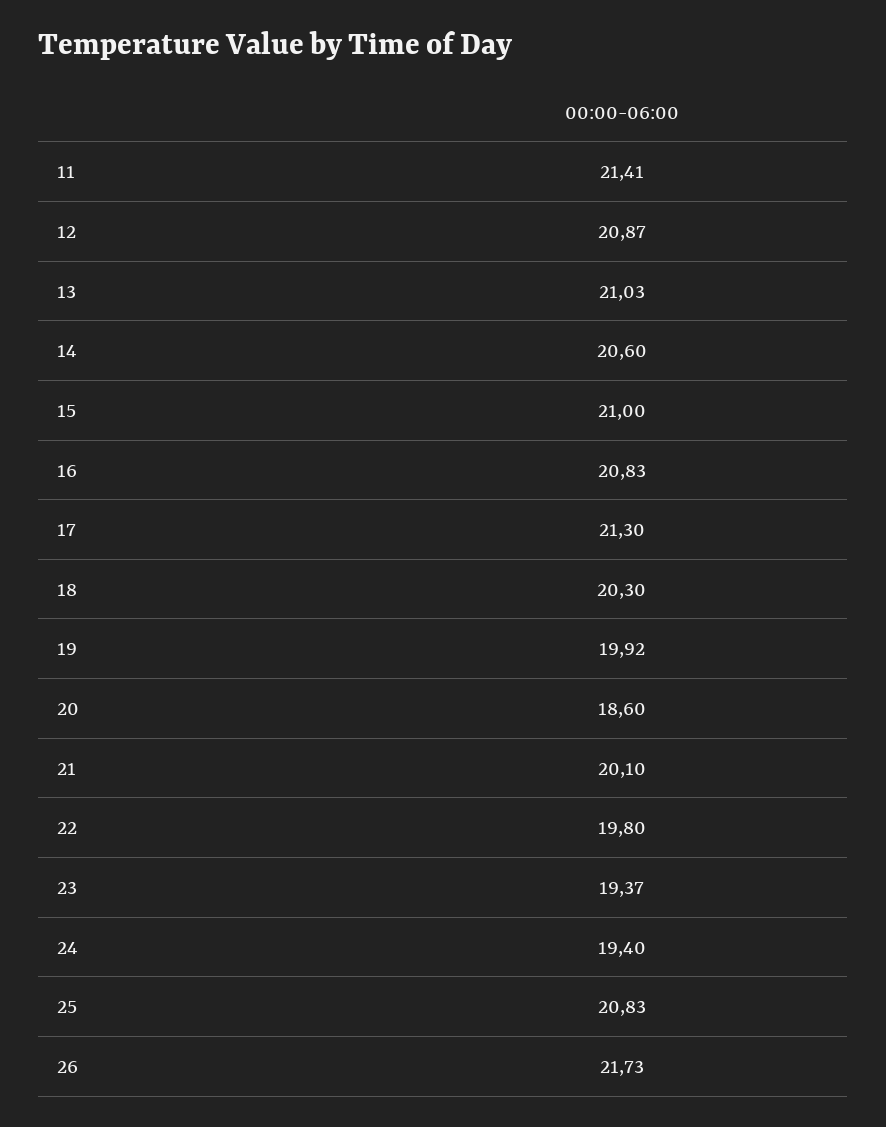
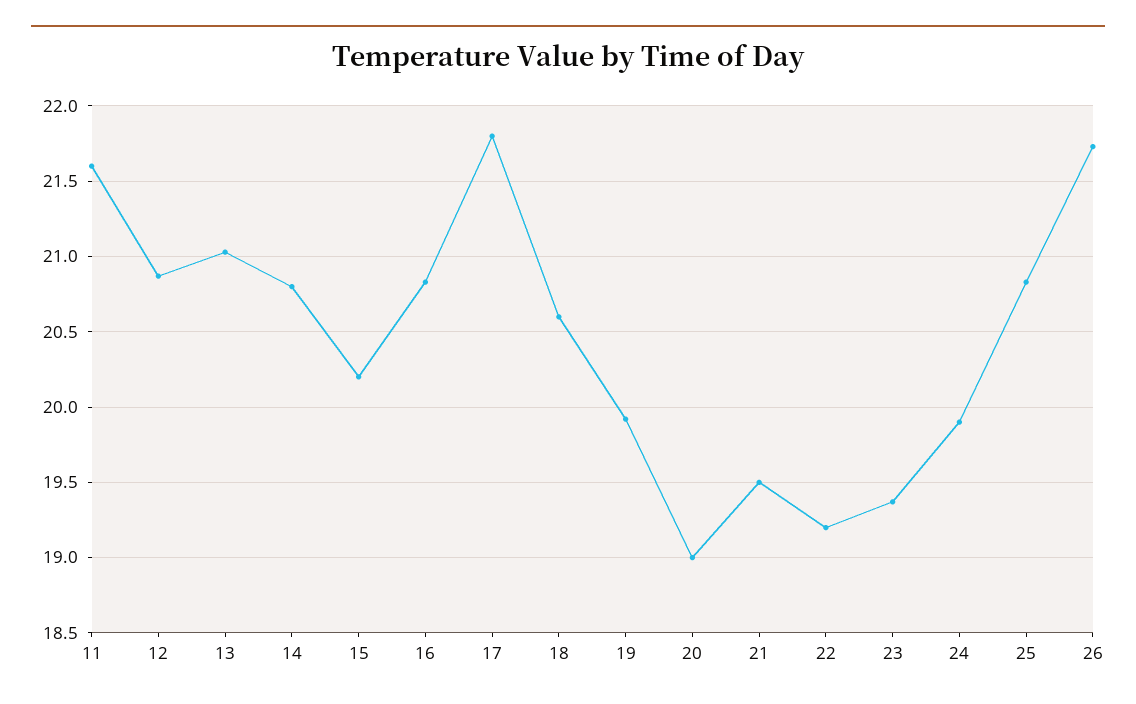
  {
-   "11": 21.41,
+   "11": 21.6,
    "12": 20.87,
    "13": 21.03,
-   "14": 20.6,
+   "14": 20.8,
-   "15": 21,
+   "15": 20.2,
    "16": 20.83,
-   "17": 21.3,
+   "17": 21.8,
-   "18": 20.3,
+   "18": 20.6,
    "19": 19.92,
-   "20": 18.6,
+   "20": 19,
-   "21": 20.1,
+   "21": 19.5,
-   "22": 19.8,
+   "22": 19.2,
    "23": 19.37,
-   "24": 19.4,
+   "24": 19.9,
    "25": 20.83,
    "26": 21.73
  }

